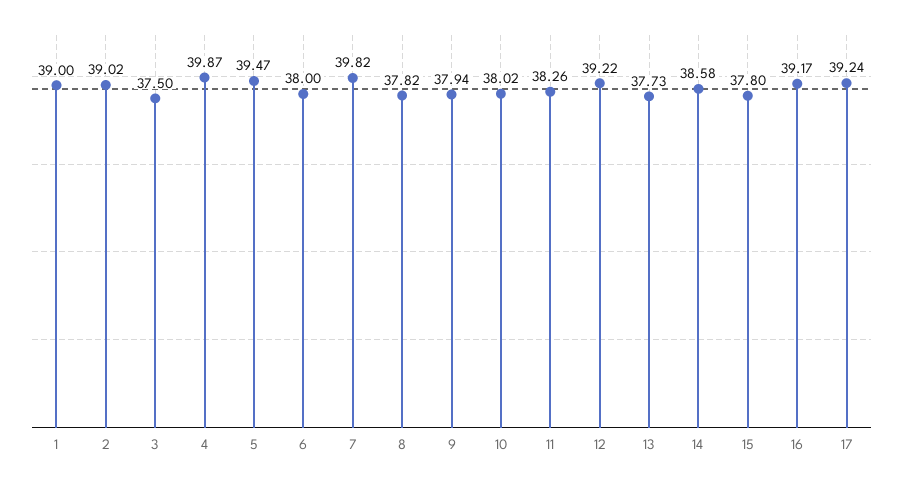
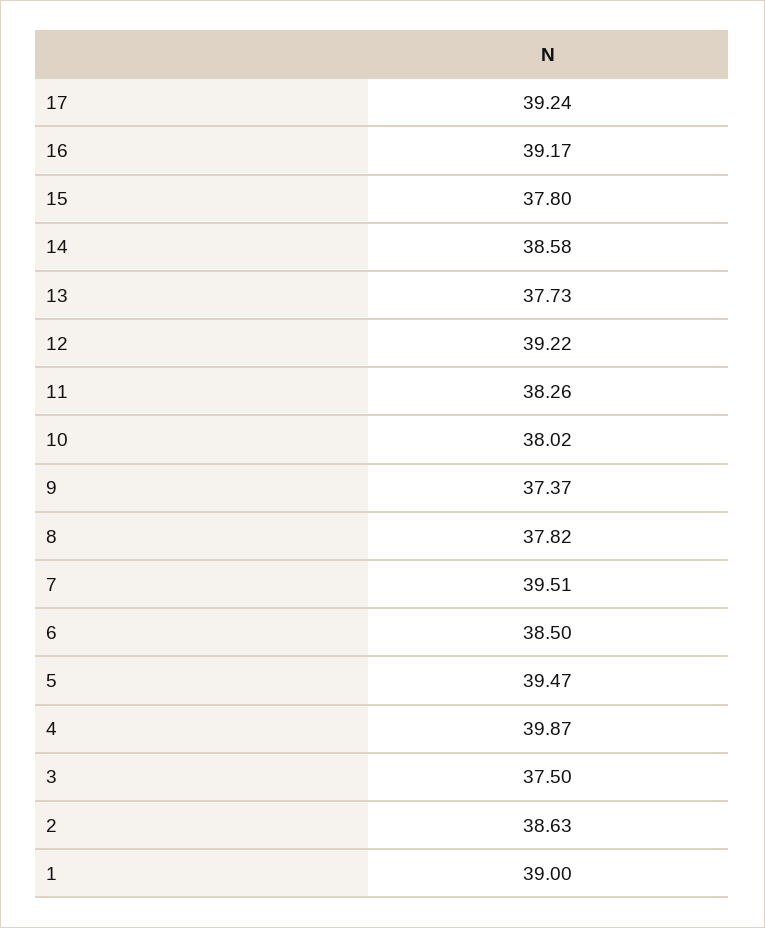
  {
    "1": 39,
-   "2": 39.02,
+   "2": 38.63,
    "3": 37.5,
    "4": 39.87,
    "5": 39.47,
-   "6": 38,
+   "6": 38.5,
-   "7": 39.82,
+   "7": 39.51,
    "8": 37.82,
-   "9": 37.94,
+   "9": 37.37,
    "10": 38.02,
    "11": 38.26,
    "12": 39.22,
    "13": 37.73,
    "14": 38.58,
    "15": 37.8,
    "16": 39.17,
    "17": 39.24
  }

